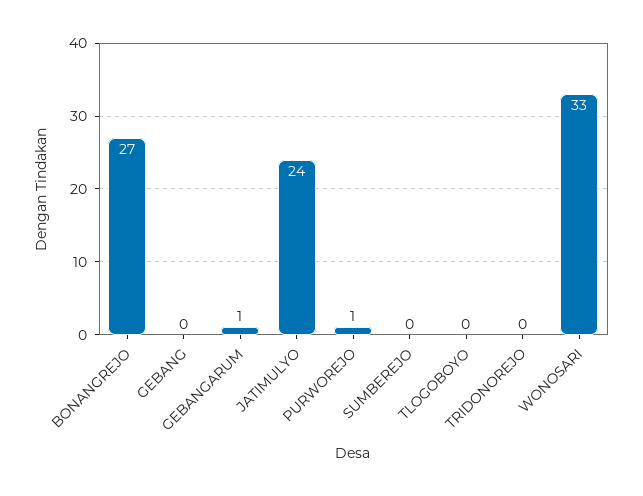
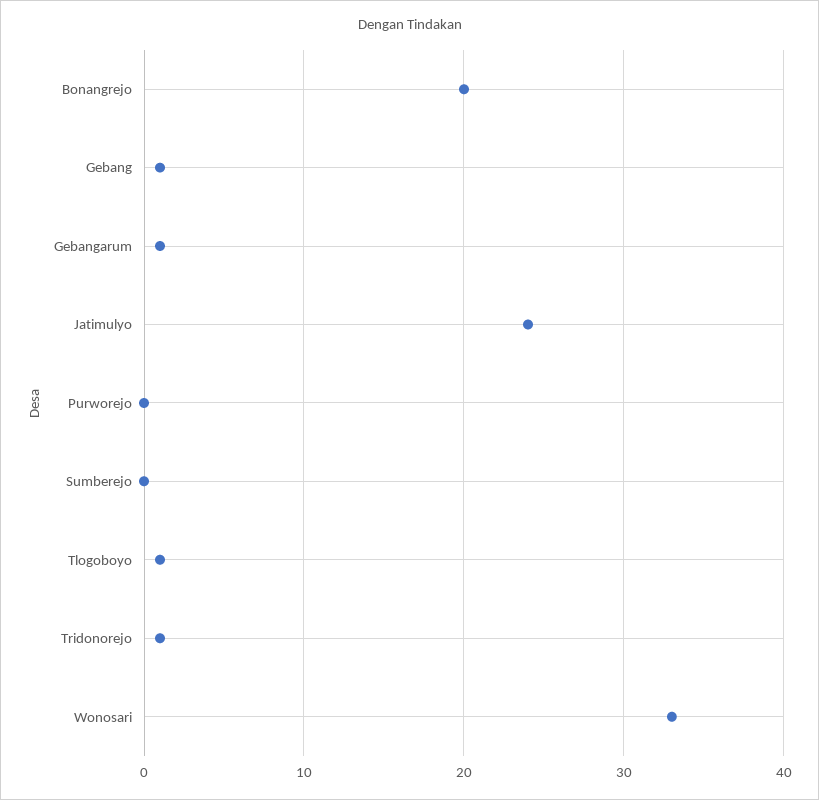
  {
-   "BONANGREJO": 27,
+   "BONANGREJO": 20,
-   "GEBANG": 0,
+   "GEBANG": 1,
    "GEBANGARUM": 1,
    "JATIMULYO": 24,
-   "PURWOREJO": 1,
+   "PURWOREJO": 0,
    "SUMBEREJO": 0,
-   "TLOGOBOYO": 0,
+   "TLOGOBOYO": 1,
-   "TRIDONOREJO": 0,
+   "TRIDONOREJO": 1,
    "WONOSARI": 33
  }

